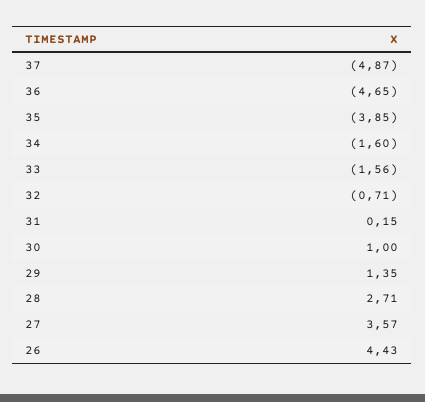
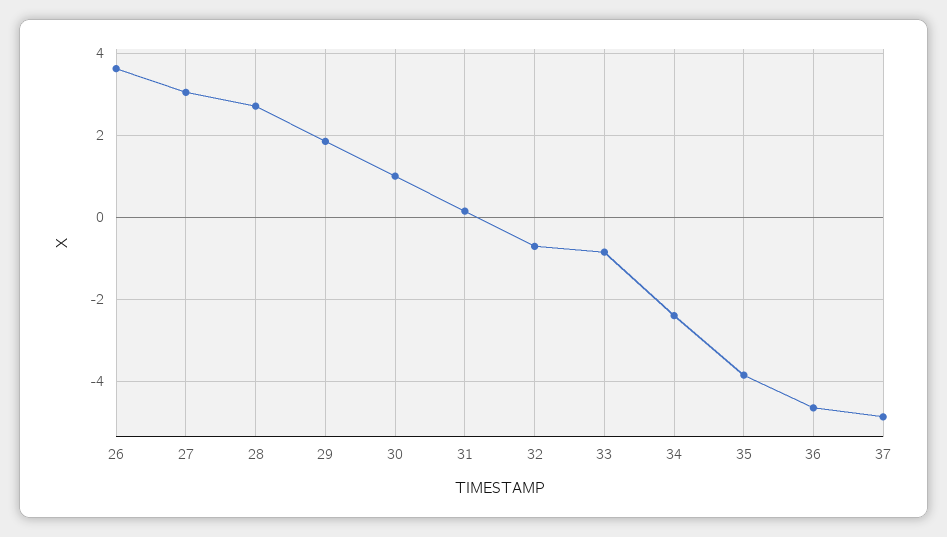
  {
    "37": -4.87,
    "36": -4.65,
    "35": -3.85,
-   "34": -1.6,
+   "34": -2.4,
-   "33": -1.56,
+   "33": -0.8,
    "32": -0.71,
    "31": 0.15,
    "30": 1,
-   "29": 1.35,
+   "29": 1.8,
    "28": 2.71,
-   "27": 3.57,
+   "27": 3,
-   "26": 4.43
+   "26": 3.6
  }

